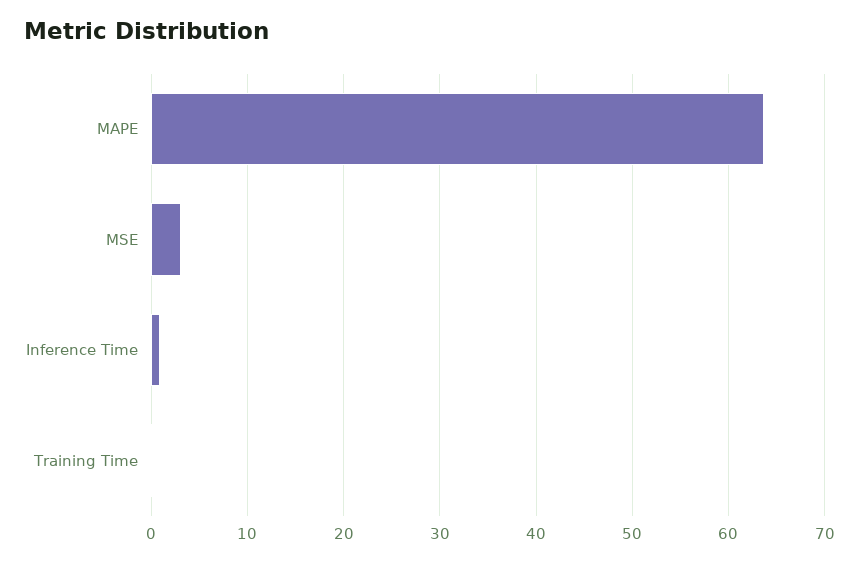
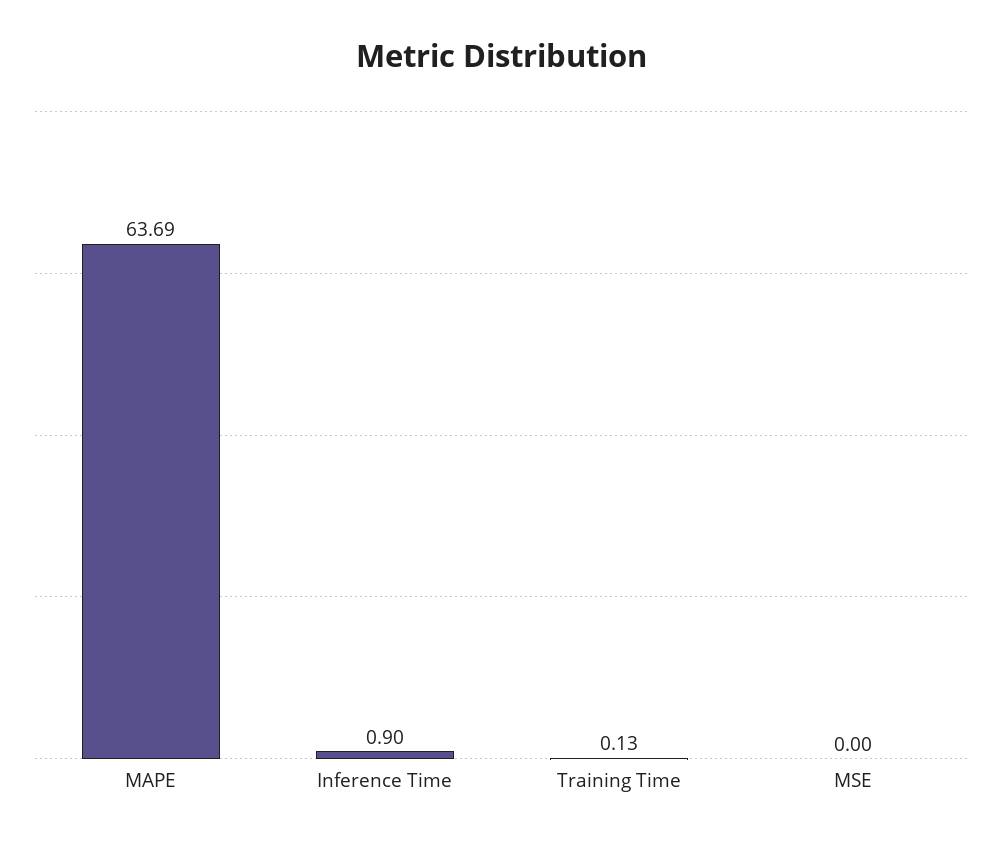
  {
    "MAPE": 63.69,
-   "MSE": 3,
+   "MSE": 0,
    "Inference Time": 0.9,
    "Training Time": 0.13
  }

